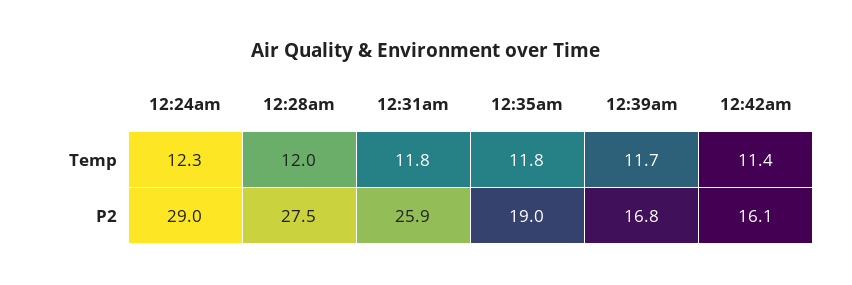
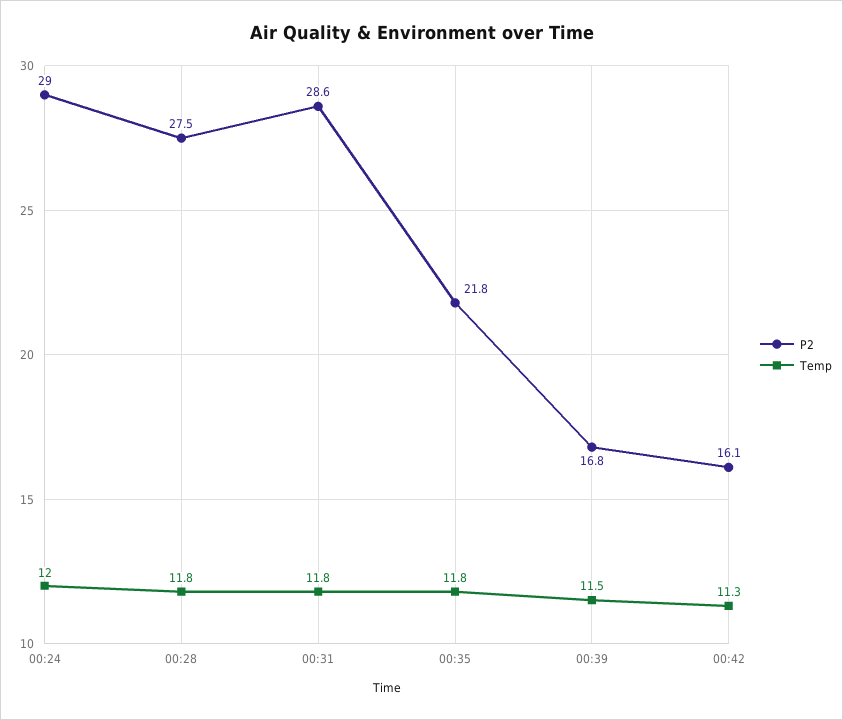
  {
    "Temp": {
-     "12:24am": 12.3,
+     "12:24am": 12,
-     "12:28am": 12,
+     "12:28am": 11.8,
      "12:31am": 11.8,
      "12:35am": 11.8,
-     "12:39am": 11.7,
+     "12:39am": 11.5,
-     "12:42am": 11.4
+     "12:42am": 11.3
    },
    "P2": {
      "12:24am": 29,
      "12:28am": 27.5,
-     "12:31am": 25.9,
+     "12:31am": 28.6,
-     "12:35am": 19,
+     "12:35am": 21.8,
      "12:39am": 16.8,
      "12:42am": 16.1
    }
  }

